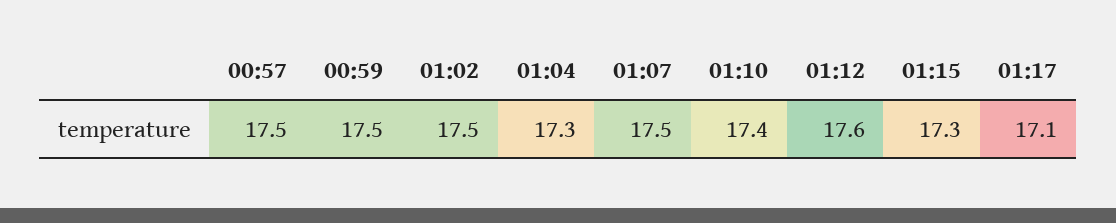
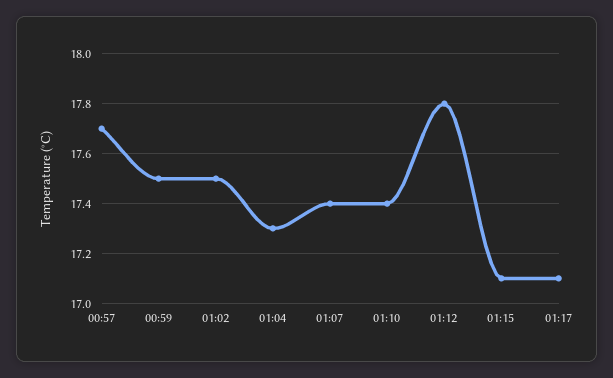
  {
-   "00:57": 17.5,
+   "00:57": 17.7,
    "00:59": 17.5,
    "01:02": 17.5,
    "01:04": 17.3,
-   "01:07": 17.5,
+   "01:07": 17.4,
    "01:10": 17.4,
-   "01:12": 17.6,
+   "01:12": 17.8,
-   "01:15": 17.3,
+   "01:15": 17.1,
    "01:17": 17.1
  }

